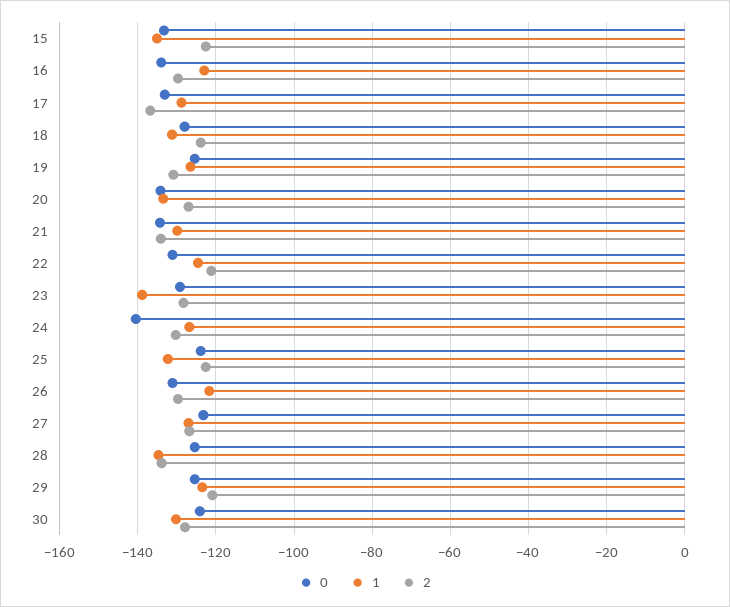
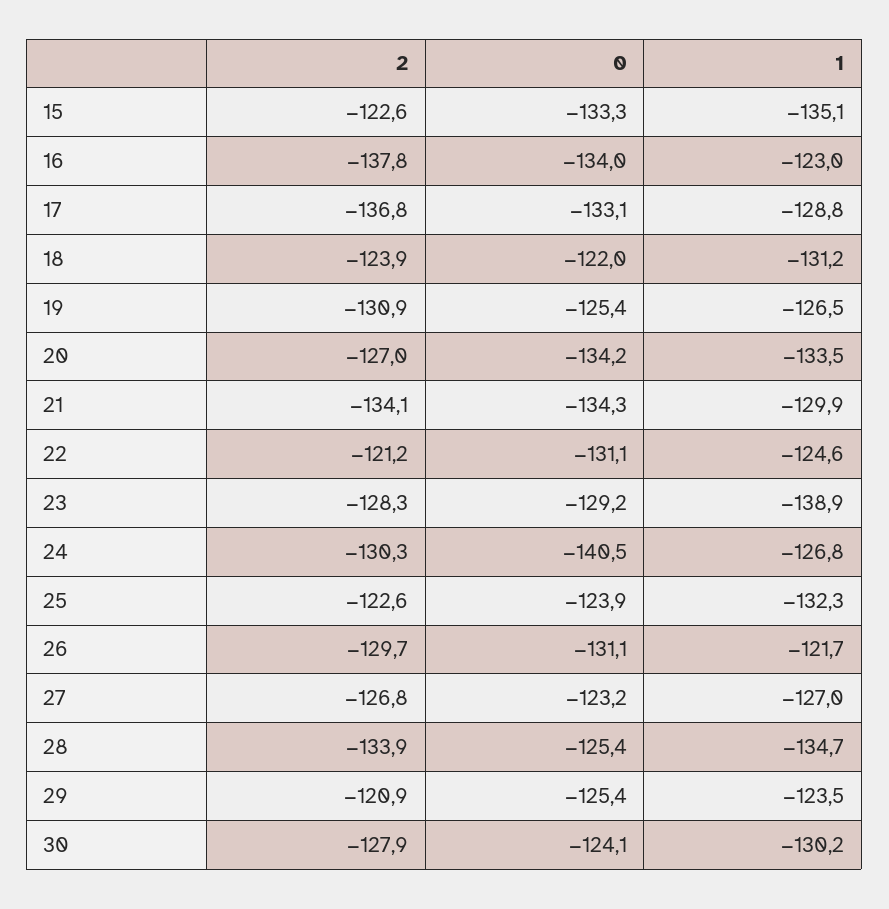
  {
    "0": {
      "15": -133.3,
      "16": -134,
      "17": -133.1,
-     "18": -128,
+     "18": -122,
      "19": -125.4,
      "20": -134.2,
      "21": -134.3,
      "22": -131.1,
      "23": -129.2,
      "24": -140.5,
      "25": -123.9,
      "26": -131.1,
      "27": -123.2,
      "28": -125.4,
      "29": -125.4,
      "30": -124.1
    },
    "1": {
      "15": -135.1,
      "16": -123,
      "17": -128.8,
      "18": -131.2,
      "19": -126.5,
      "20": -133.5,
      "21": -129.9,
      "22": -124.6,
      "23": -138.9,
      "24": -126.8,
      "25": -132.3,
      "26": -121.7,
      "27": -127,
      "28": -134.7,
      "29": -123.5,
      "30": -130.2
    },
    "2": {
      "15": -122.6,
-     "16": -130,
+     "16": -137.8,
      "17": -136.8,
      "18": -123.9,
      "19": -130.9,
      "20": -127,
      "21": -134.1,
      "22": -121.2,
      "23": -128.3,
      "24": -130.3,
      "25": -122.6,
      "26": -129.7,
      "27": -126.8,
      "28": -133.9,
      "29": -120.9,
      "30": -127.9
    }
  }

